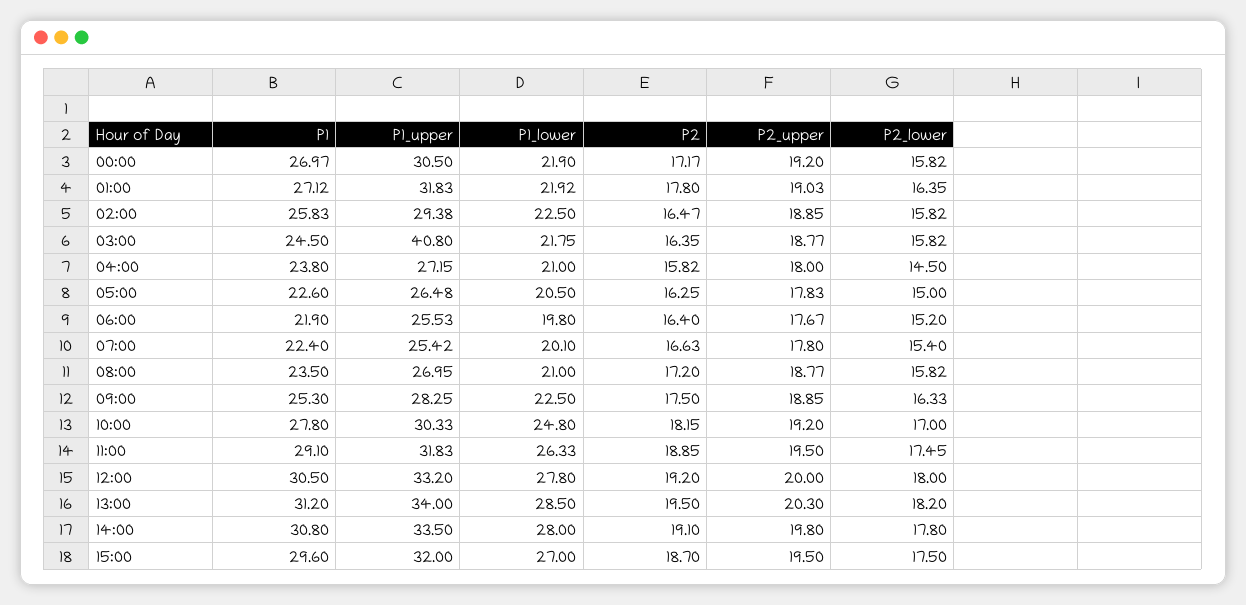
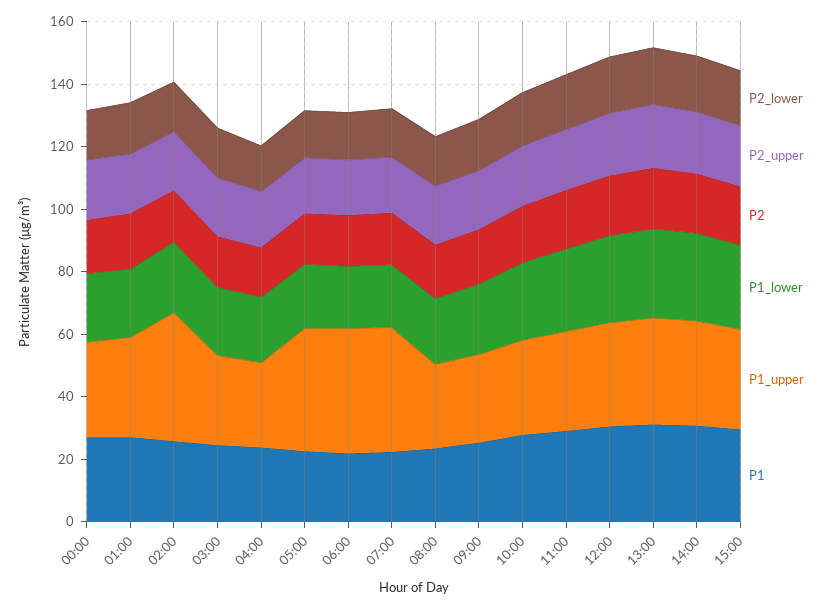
  {
    "P1": {
      "00:00": 26.97,
      "01:00": 27.12,
      "02:00": 25.83,
      "03:00": 24.5,
      "04:00": 23.8,
      "05:00": 22.6,
      "06:00": 21.9,
      "07:00": 22.4,
      "08:00": 23.5,
      "09:00": 25.3,
      "10:00": 27.8,
      "11:00": 29.1,
      "12:00": 30.5,
      "13:00": 31.2,
      "14:00": 30.8,
      "15:00": 29.6
    },
    "P1_upper": {
      "00:00": 30.5,
      "01:00": 31.83,
-     "02:00": 29.38,
+     "02:00": 40,
-     "03:00": 40.8,
+     "03:00": 30,
      "04:00": 27.15,
-     "05:00": 26.48,
+     "05:00": 40,
-     "06:00": 25.53,
+     "06:00": 40,
-     "07:00": 25.42,
+     "07:00": 40,
      "08:00": 26.95,
      "09:00": 28.25,
      "10:00": 30.33,
      "11:00": 31.83,
      "12:00": 33.2,
      "13:00": 34,
      "14:00": 33.5,
      "15:00": 32
    },
    "P1_lower": {
      "00:00": 21.9,
      "01:00": 21.92,
      "02:00": 22.5,
      "03:00": 21.75,
      "04:00": 21,
      "05:00": 20.5,
      "06:00": 19.8,
      "07:00": 20.1,
      "08:00": 21,
      "09:00": 22.5,
      "10:00": 24.8,
      "11:00": 26.33,
      "12:00": 27.8,
      "13:00": 28.5,
      "14:00": 28,
      "15:00": 27
    },
    "P2": {
      "00:00": 17.17,
      "01:00": 17.8,
      "02:00": 16.47,
      "03:00": 16.35,
      "04:00": 15.82,
      "05:00": 16.25,
      "06:00": 16.4,
      "07:00": 16.63,
      "08:00": 17.2,
      "09:00": 17.5,
      "10:00": 18.15,
      "11:00": 18.85,
      "12:00": 19.2,
      "13:00": 19.5,
      "14:00": 19.1,
      "15:00": 18.7
    },
    "P2_upper": {
      "00:00": 19.2,
      "01:00": 19.03,
      "02:00": 18.85,
      "03:00": 18.77,
      "04:00": 18,
      "05:00": 17.83,
      "06:00": 17.67,
      "07:00": 17.8,
      "08:00": 18.77,
      "09:00": 18.85,
      "10:00": 19.2,
      "11:00": 19.5,
      "12:00": 20,
      "13:00": 20.3,
      "14:00": 19.8,
      "15:00": 19.5
    },
    "P2_lower": {
      "00:00": 15.82,
      "01:00": 16.35,
      "02:00": 15.82,
      "03:00": 15.82,
      "04:00": 14.5,
      "05:00": 15,
      "06:00": 15.2,
      "07:00": 15.4,
      "08:00": 15.82,
      "09:00": 16.33,
      "10:00": 17,
      "11:00": 17.45,
      "12:00": 18,
      "13:00": 18.2,
      "14:00": 17.8,
      "15:00": 17.5
    }
  }

